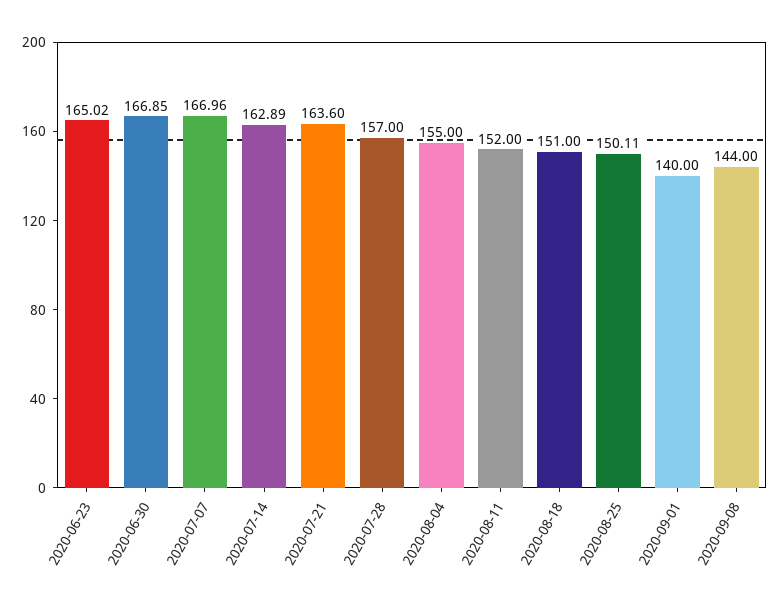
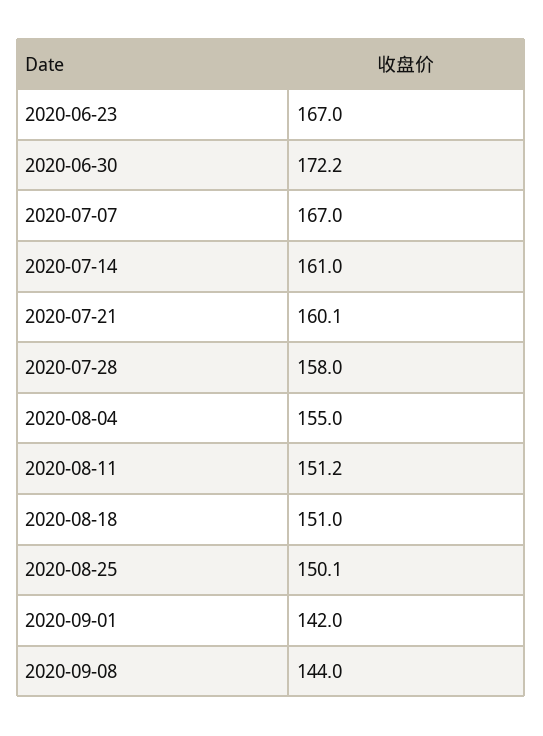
  {
-   "2020-06-23": 165.02,
+   "2020-06-23": 167,
-   "2020-06-30": 166.85,
+   "2020-06-30": 172.2,
    "2020-07-07": 166.96,
-   "2020-07-14": 162.89,
+   "2020-07-14": 161,
-   "2020-07-21": 163.6,
+   "2020-07-21": 160.1,
-   "2020-07-28": 157,
+   "2020-07-28": 158,
    "2020-08-04": 155,
-   "2020-08-11": 152,
+   "2020-08-11": 151.2,
    "2020-08-18": 151,
    "2020-08-25": 150.11,
-   "2020-09-01": 140,
+   "2020-09-01": 142,
    "2020-09-08": 144
  }

